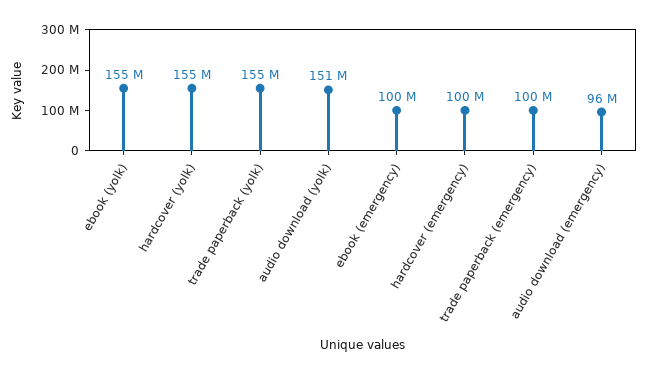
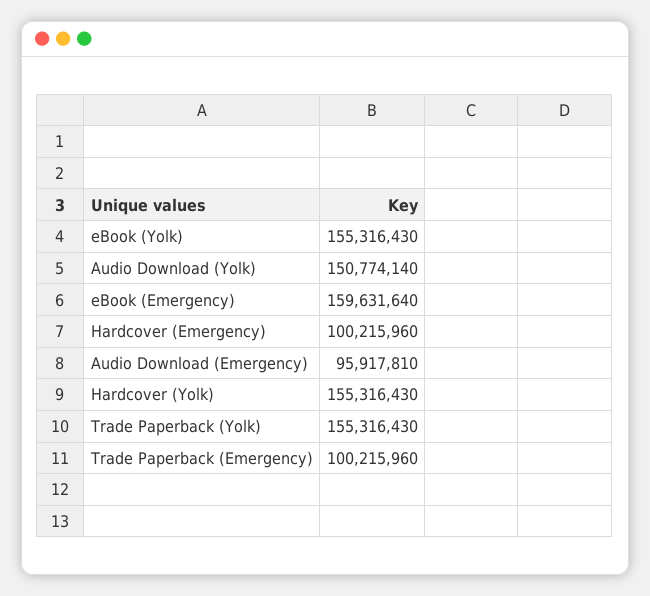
  {
    "ebook (yolk)": 155316430,
    "hardcover (yolk)": 155316430,
    "trade paperback (yolk)": 155316430,
    "audio download (yolk)": 150774140,
-   "ebook (emergency)": 100000000,
+   "ebook (emergency)": 159631640,
    "hardcover (emergency)": 100215960,
    "trade paperback (emergency)": 100215960,
    "audio download (emergency)": 95917810
  }

